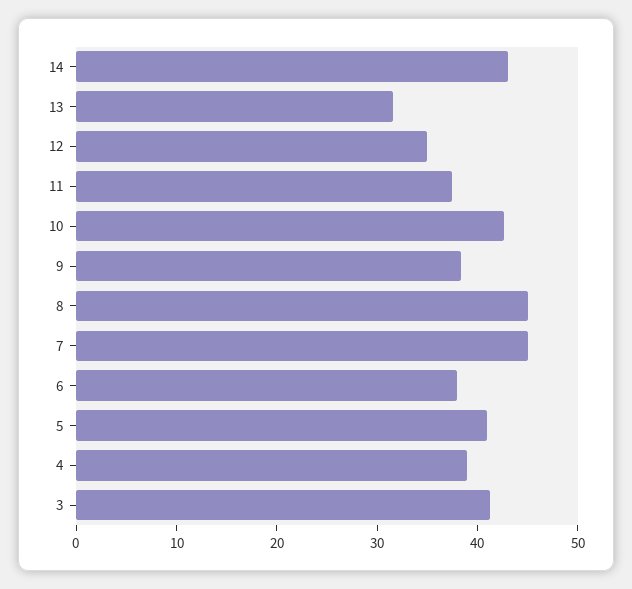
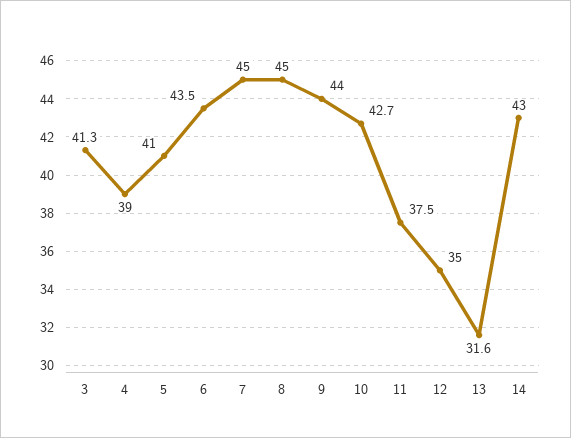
  {
    "14": 43,
    "13": 31.6,
    "12": 35,
    "11": 37.5,
    "10": 42.7,
-   "9": 38,
+   "9": 44,
    "8": 45,
    "7": 45,
-   "6": 38,
+   "6": 43.5,
    "5": 41,
    "4": 39,
    "3": 41.3
  }

